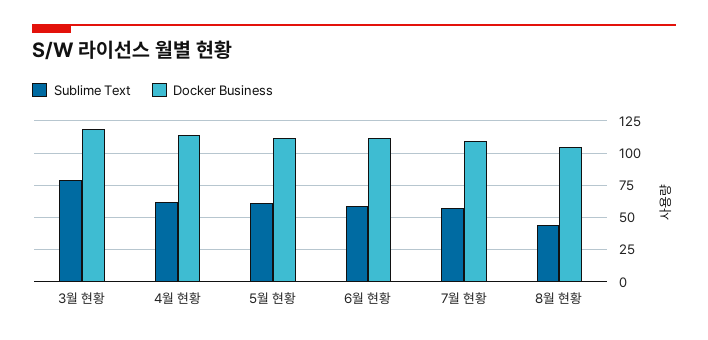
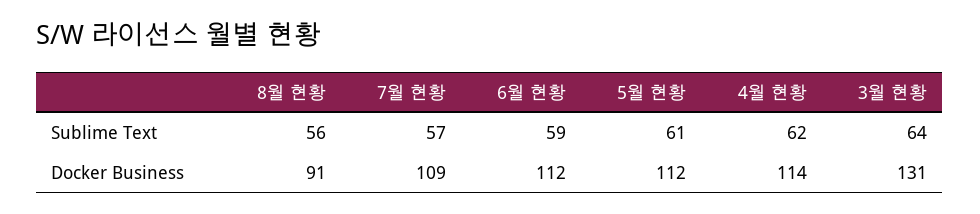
  {
    "Sublime Text": {
-     "3월 현황": 80,
+     "3월 현황": 64,
      "4월 현황": 62,
      "5월 현황": 61,
      "6월 현황": 59,
      "7월 현황": 57,
-     "8월 현황": 45
+     "8월 현황": 56
    },
    "Docker Business": {
-     "3월 현황": 120,
+     "3월 현황": 131,
      "4월 현황": 114,
      "5월 현황": 112,
      "6월 현황": 112,
      "7월 현황": 109,
-     "8월 현황": 105
+     "8월 현황": 91
    }
  }

